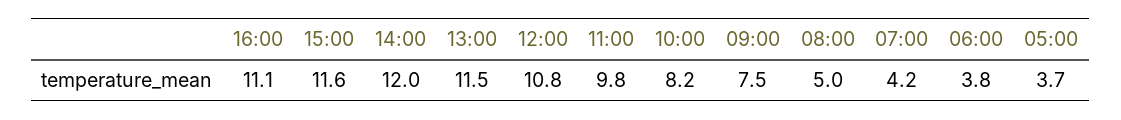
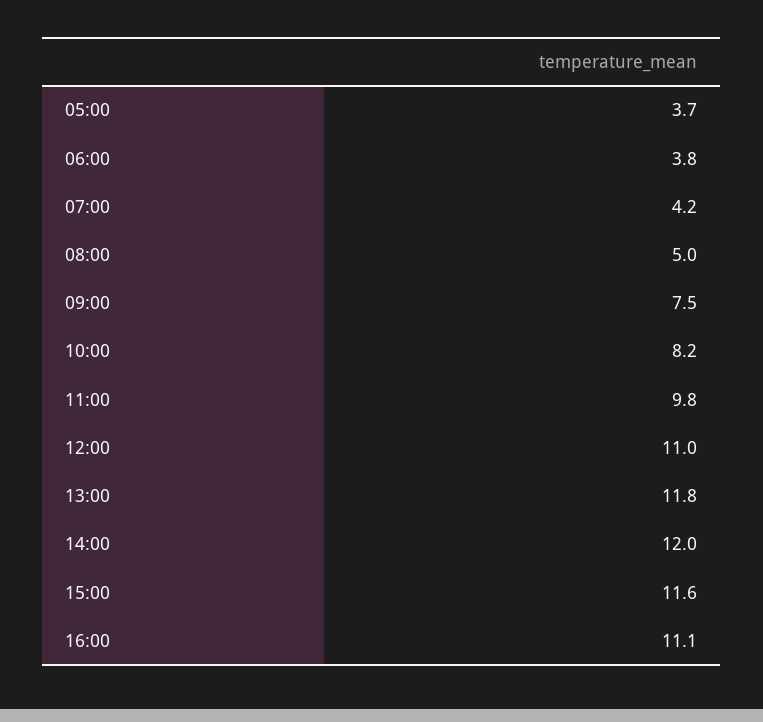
  {
    "16:00": 11.1,
    "15:00": 11.6,
    "14:00": 12,
-   "13:00": 11.5,
+   "13:00": 11.8,
-   "12:00": 10.8,
+   "12:00": 11,
    "11:00": 9.8,
    "10:00": 8.2,
    "09:00": 7.5,
    "08:00": 5,
    "07:00": 4.2,
    "06:00": 3.8,
    "05:00": 3.7
  }

